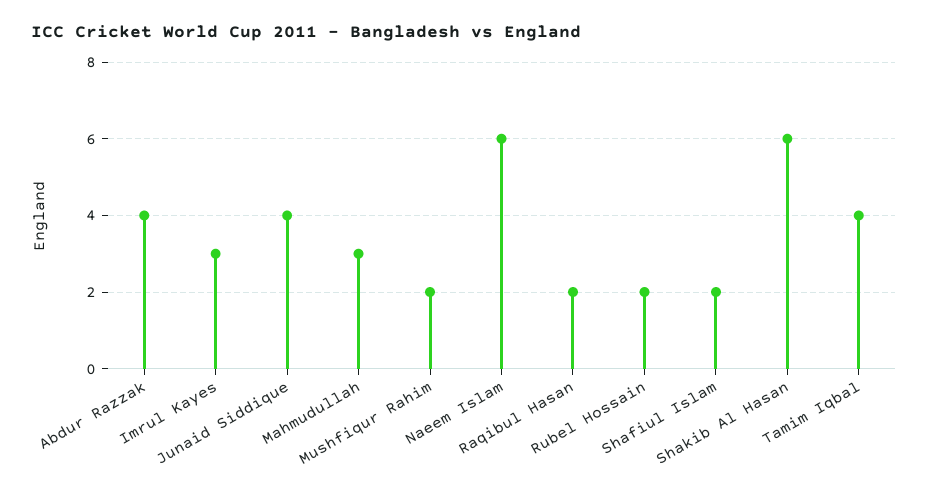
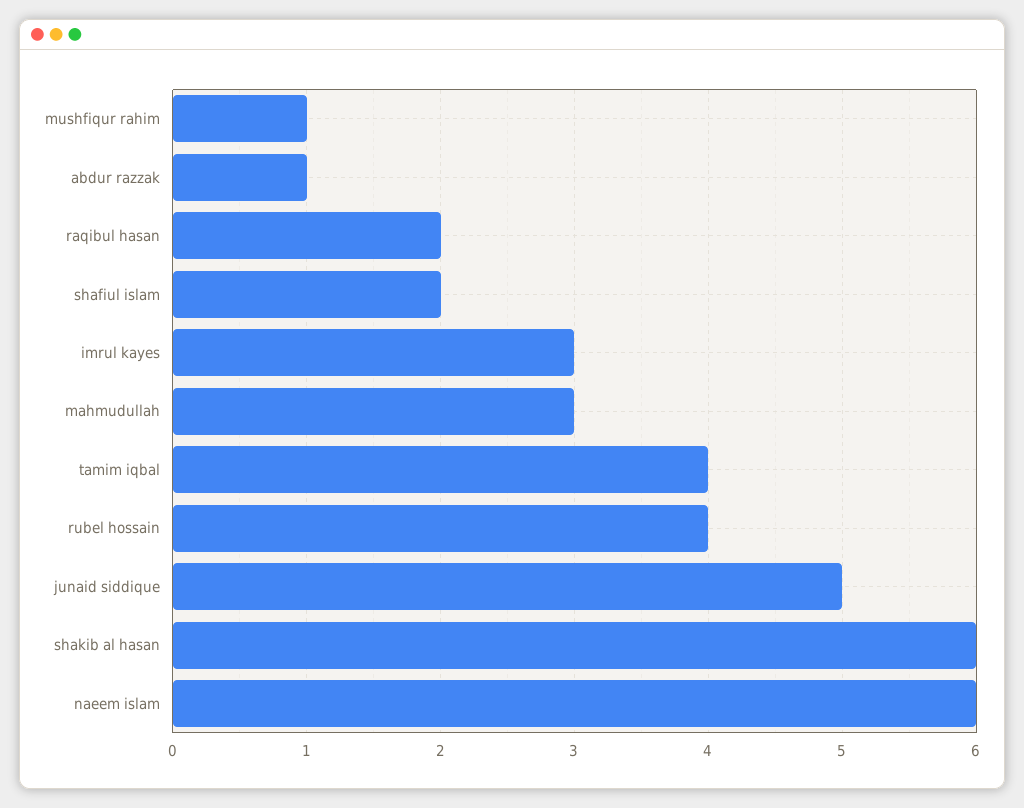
  {
-   "Abdur Razzak": 4,
+   "Abdur Razzak": 1,
    "Imrul Kayes": 3,
-   "Junaid Siddique": 4,
+   "Junaid Siddique": 5,
    "Mahmudullah": 3,
-   "Mushfiqur Rahim": 2,
+   "Mushfiqur Rahim": 1,
    "Naeem Islam": 6,
    "Raqibul Hasan": 2,
-   "Rubel Hossain": 2,
+   "Rubel Hossain": 4,
    "Shafiul Islam": 2,
    "Shakib Al Hasan": 6,
    "Tamim Iqbal": 4
  }

